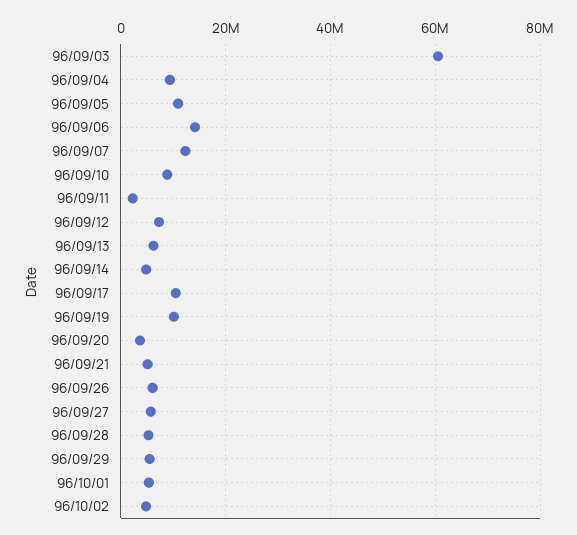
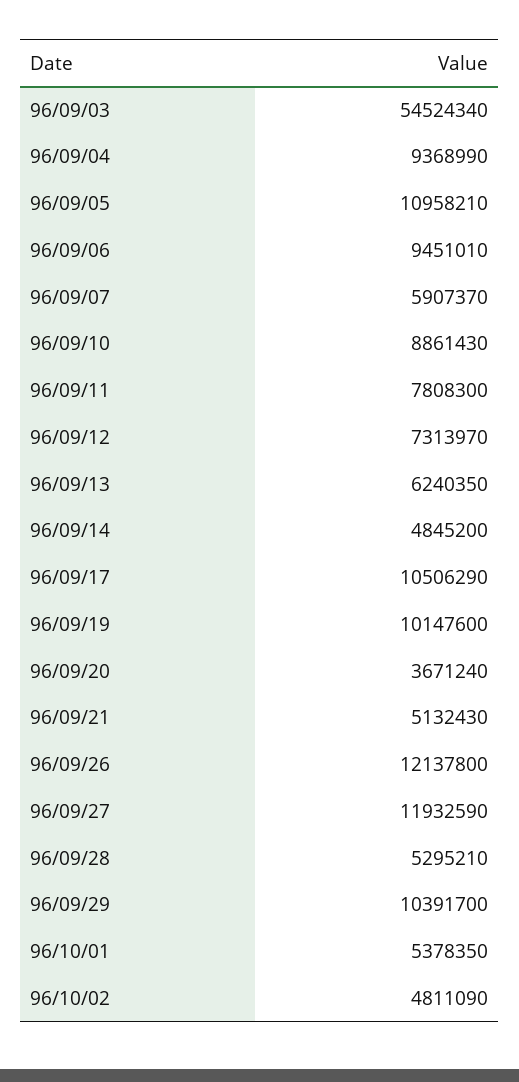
  {
-   "96/09/03": 60000000,
+   "96/09/03": 54524340,
    "96/09/04": 9368990,
    "96/09/05": 10958210,
-   "96/09/06": 14000000,
+   "96/09/06": 9451010,
-   "96/09/07": 12000000,
+   "96/09/07": 5907370,
    "96/09/10": 8861430,
-   "96/09/11": 2000000,
+   "96/09/11": 7808300,
    "96/09/12": 7313970,
    "96/09/13": 6240350,
    "96/09/14": 4845200,
    "96/09/17": 10506290,
    "96/09/19": 10147600,
    "96/09/20": 3671240,
    "96/09/21": 5132430,
-   "96/09/26": 6000000,
+   "96/09/26": 12137800,
-   "96/09/27": 6000000,
+   "96/09/27": 11932590,
    "96/09/28": 5295210,
-   "96/09/29": 6000000,
+   "96/09/29": 10391700,
    "96/10/01": 5378350,
    "96/10/02": 4811090
  }

